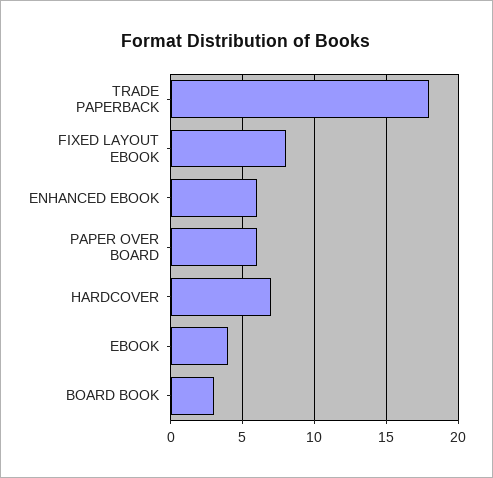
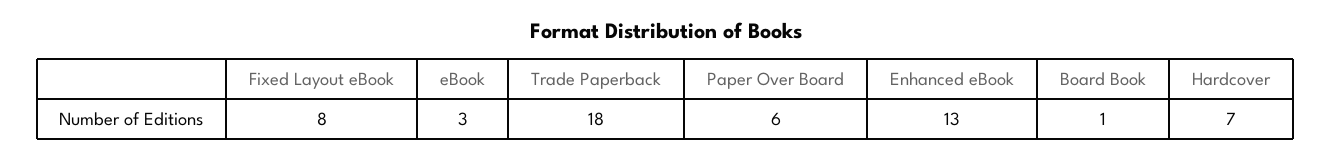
  {
    "TRADE PAPERBACK": 18,
    "FIXED LAYOUT EBOOK": 8,
-   "ENHANCED EBOOK": 6,
+   "ENHANCED EBOOK": 13,
    "PAPER OVER BOARD": 6,
    "HARDCOVER": 7,
-   "EBOOK": 4,
+   "EBOOK": 3,
-   "BOARD BOOK": 3
+   "BOARD BOOK": 1
  }

